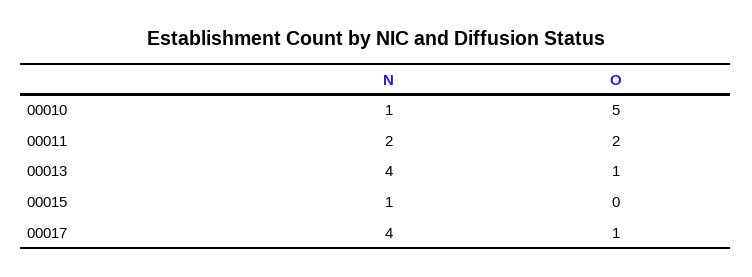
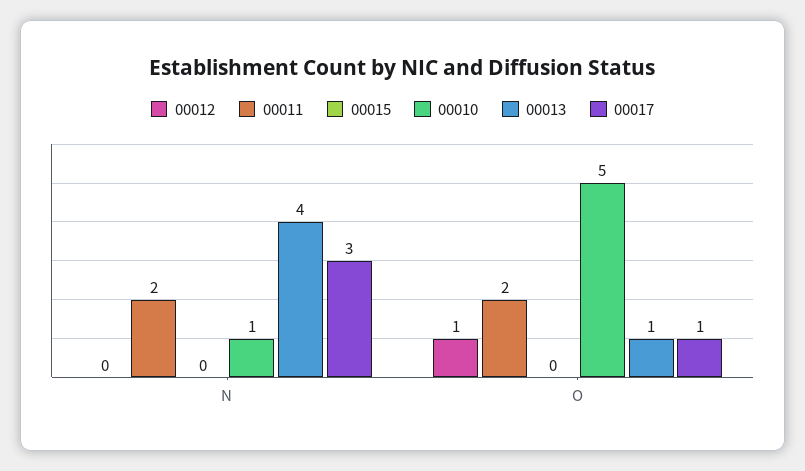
  {
    "00010": {
      "N": 1,
      "O": 5
    },
    "00011": {
      "N": 2,
      "O": 2
    },
    "00013": {
      "N": 4,
      "O": 1
    },
    "00015": {
-     "N": 1,
+     "N": 0,
      "O": 0
    },
    "00017": {
-     "N": 4,
+     "N": 3,
      "O": 1
-   }
+   },
+   "00012": {
+     "N": 0,
+     "O": 1
+   }
  }

